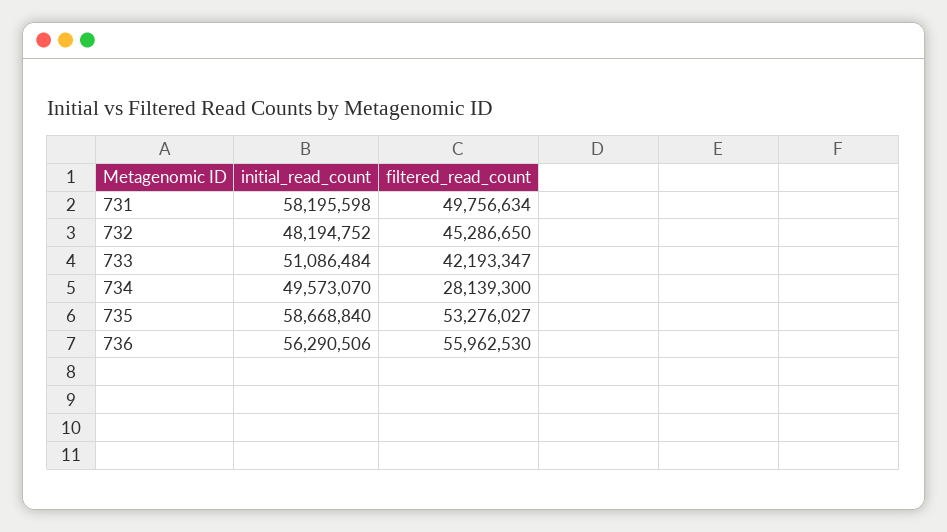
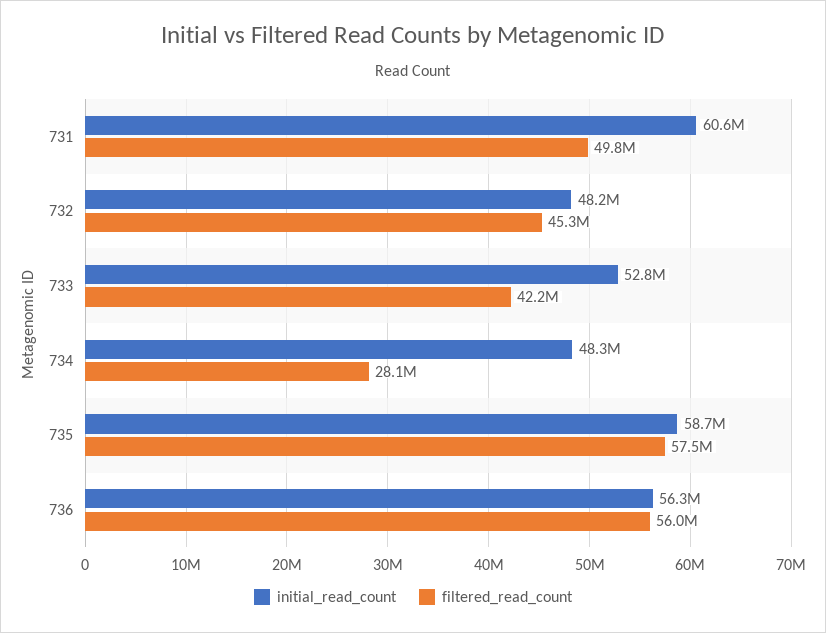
  {
    "initial_read_count": {
-     "731": 58195598,
+     "731": 60600000,
      "732": 48194752,
-     "733": 51086484,
+     "733": 52800000,
-     "734": 49573070,
+     "734": 48300000,
      "735": 58668840,
      "736": 56290506
    },
    "filtered_read_count": {
      "731": 49756634,
      "732": 45286650,
      "733": 42193347,
      "734": 28139300,
-     "735": 53276027,
+     "735": 57500000,
      "736": 55962530
    }
  }

